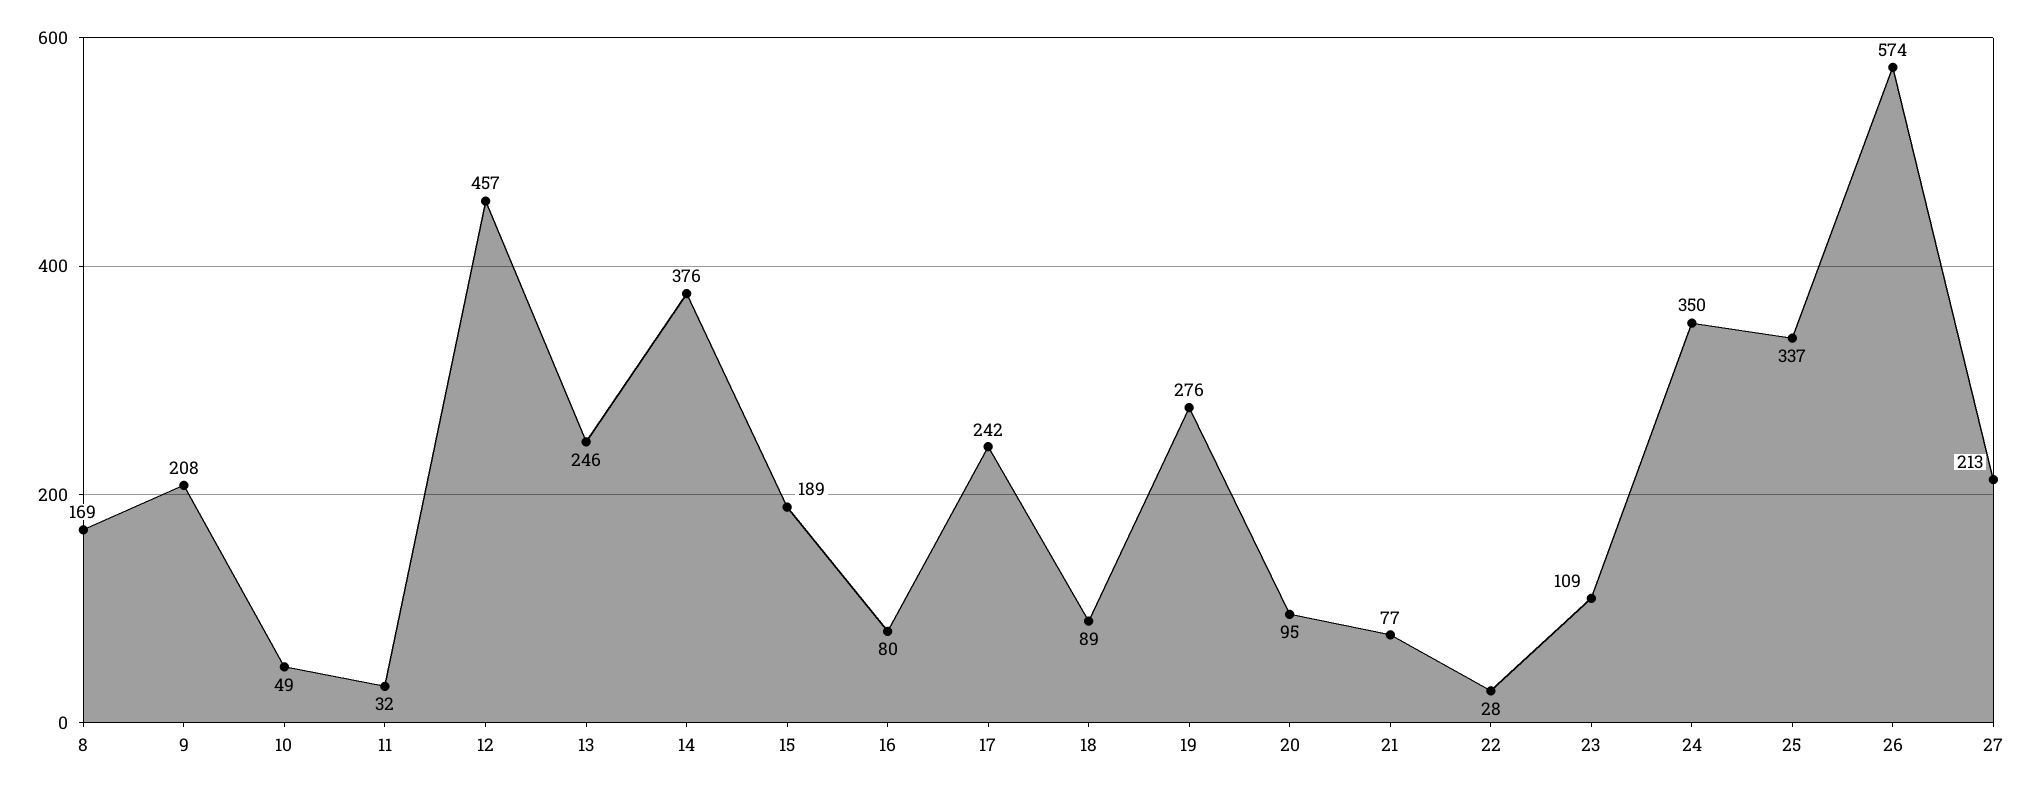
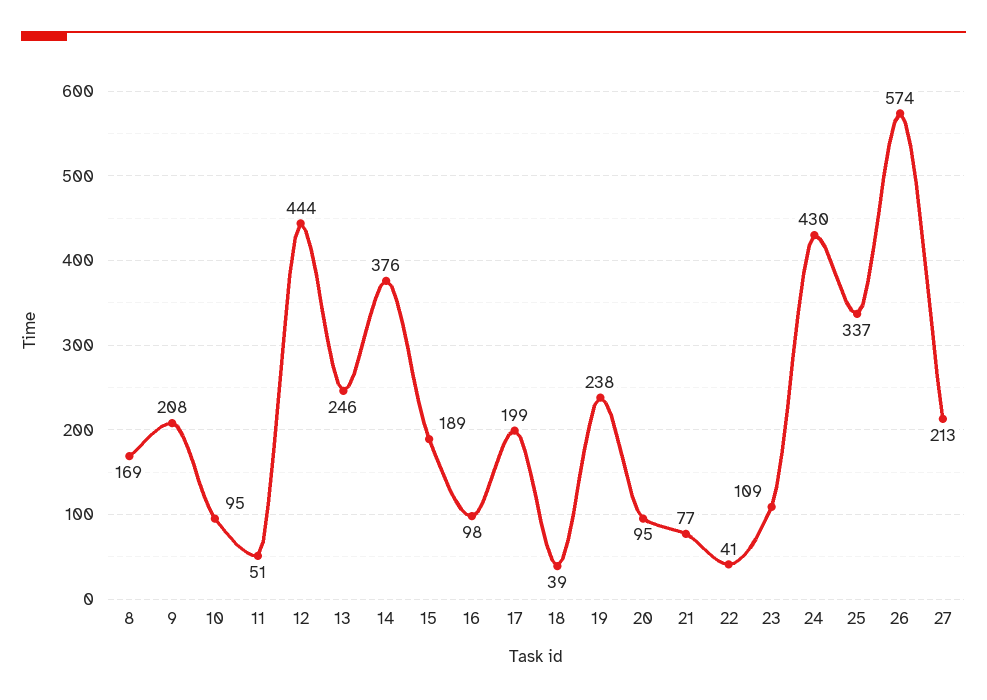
  {
    "8": 169,
    "9": 208,
-   "10": 49,
+   "10": 95,
-   "11": 32,
+   "11": 51,
-   "12": 457,
+   "12": 444,
    "13": 246,
    "14": 376,
    "15": 189,
-   "16": 80,
+   "16": 98,
-   "17": 242,
+   "17": 199,
-   "18": 89,
+   "18": 39,
-   "19": 276,
+   "19": 238,
    "20": 95,
    "21": 77,
-   "22": 28,
+   "22": 41,
    "23": 109,
-   "24": 350,
+   "24": 430,
    "25": 337,
    "26": 574,
    "27": 213
  }

